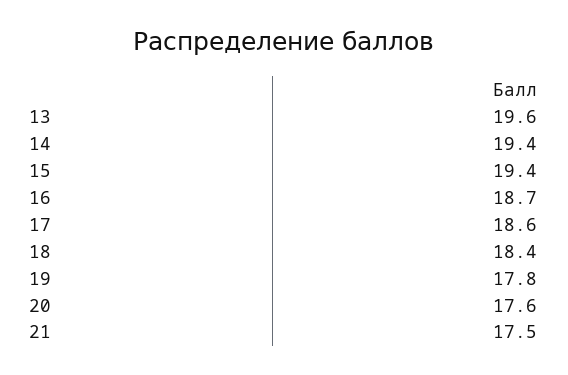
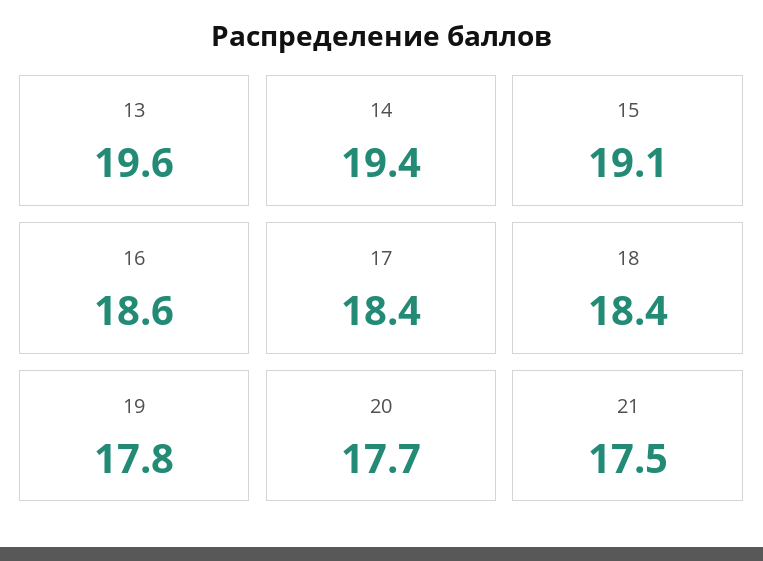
  {
    "13": 19.6,
    "14": 19.4,
-   "15": 19.4,
+   "15": 19.1,
-   "16": 18.7,
+   "16": 18.6,
-   "17": 18.6,
+   "17": 18.4,
    "18": 18.4,
    "19": 17.8,
-   "20": 17.6,
+   "20": 17.7,
    "21": 17.5
  }

